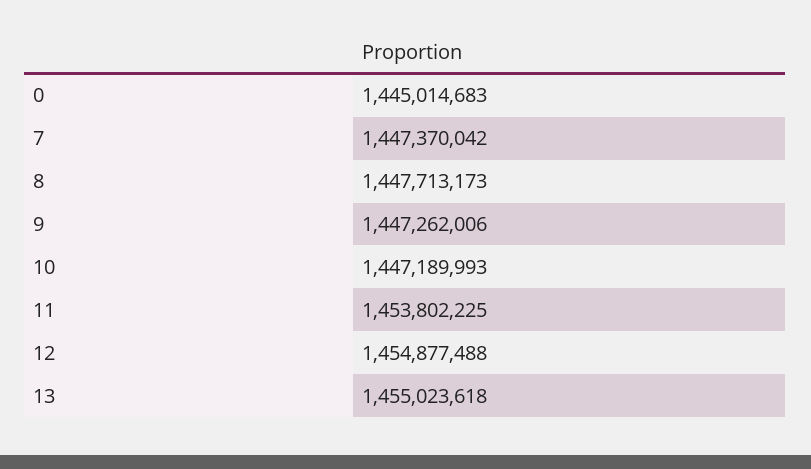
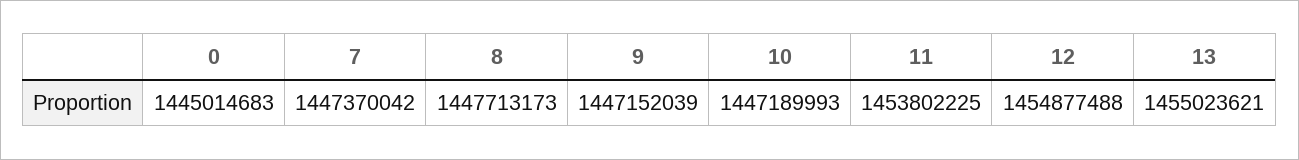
  {
    "0": 1445014683,
    "7": 1447370042,
    "8": 1447713173,
-   "9": 1447262006,
+   "9": 1447152039,
    "10": 1447189993,
    "11": 1453802225,
    "12": 1454877488,
-   "13": 1455023618
+   "13": 1455023621
  }

